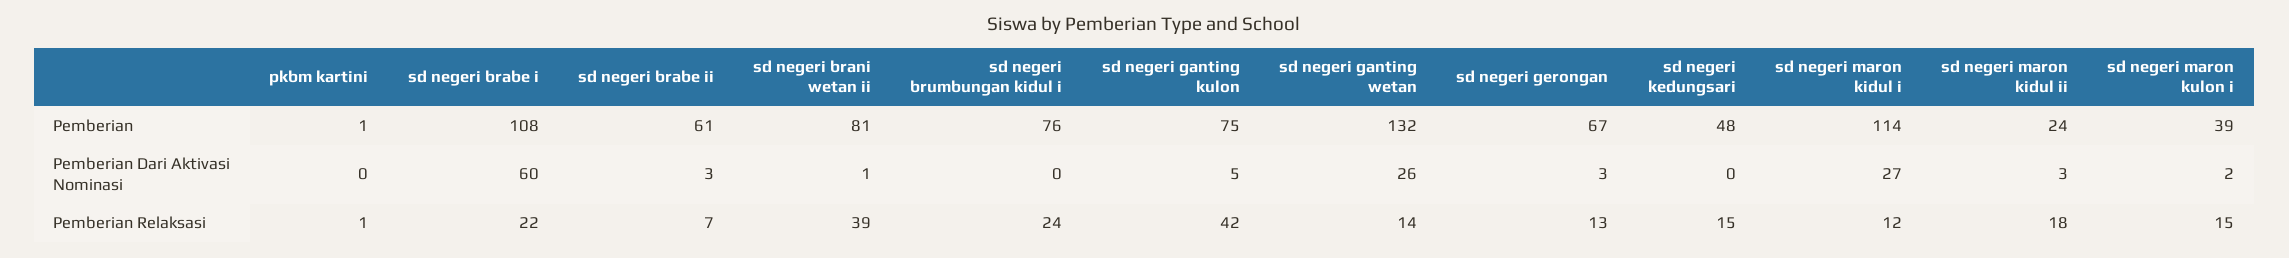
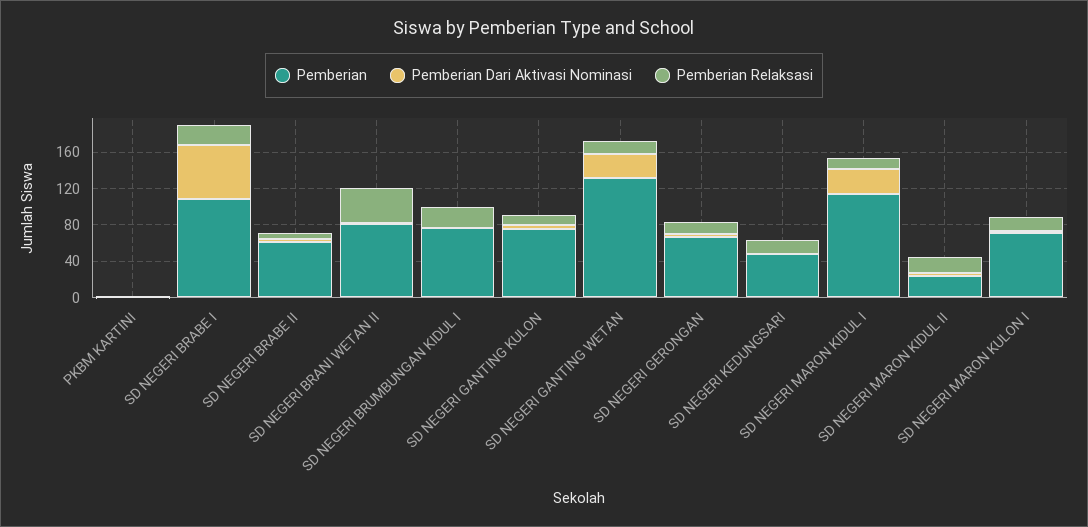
  {
    "Pemberian": {
      "pkbm kartini": 1,
      "sd negeri brabe i": 108,
      "sd negeri brabe ii": 61,
      "sd negeri brani wetan ii": 81,
      "sd negeri brumbungan kidul i": 76,
      "sd negeri ganting kulon": 75,
      "sd negeri ganting wetan": 132,
      "sd negeri gerongan": 67,
      "sd negeri kedungsari": 48,
      "sd negeri maron kidul i": 114,
      "sd negeri maron kidul ii": 24,
-     "sd negeri maron kulon i": 39
+     "sd negeri maron kulon i": 70
    },
    "Pemberian Dari Aktivasi Nominasi": {
      "pkbm kartini": 0,
      "sd negeri brabe i": 60,
      "sd negeri brabe ii": 3,
      "sd negeri brani wetan ii": 1,
      "sd negeri brumbungan kidul i": 0,
      "sd negeri ganting kulon": 5,
      "sd negeri ganting wetan": 26,
      "sd negeri gerongan": 3,
      "sd negeri kedungsari": 0,
      "sd negeri maron kidul i": 27,
      "sd negeri maron kidul ii": 3,
      "sd negeri maron kulon i": 2
    },
    "Pemberian Relaksasi": {
      "pkbm kartini": 1,
      "sd negeri brabe i": 22,
      "sd negeri brabe ii": 7,
      "sd negeri brani wetan ii": 39,
      "sd negeri brumbungan kidul i": 24,
-     "sd negeri ganting kulon": 42,
+     "sd negeri ganting kulon": 10,
      "sd negeri ganting wetan": 14,
      "sd negeri gerongan": 13,
      "sd negeri kedungsari": 15,
      "sd negeri maron kidul i": 12,
      "sd negeri maron kidul ii": 18,
      "sd negeri maron kulon i": 15
    }
  }

